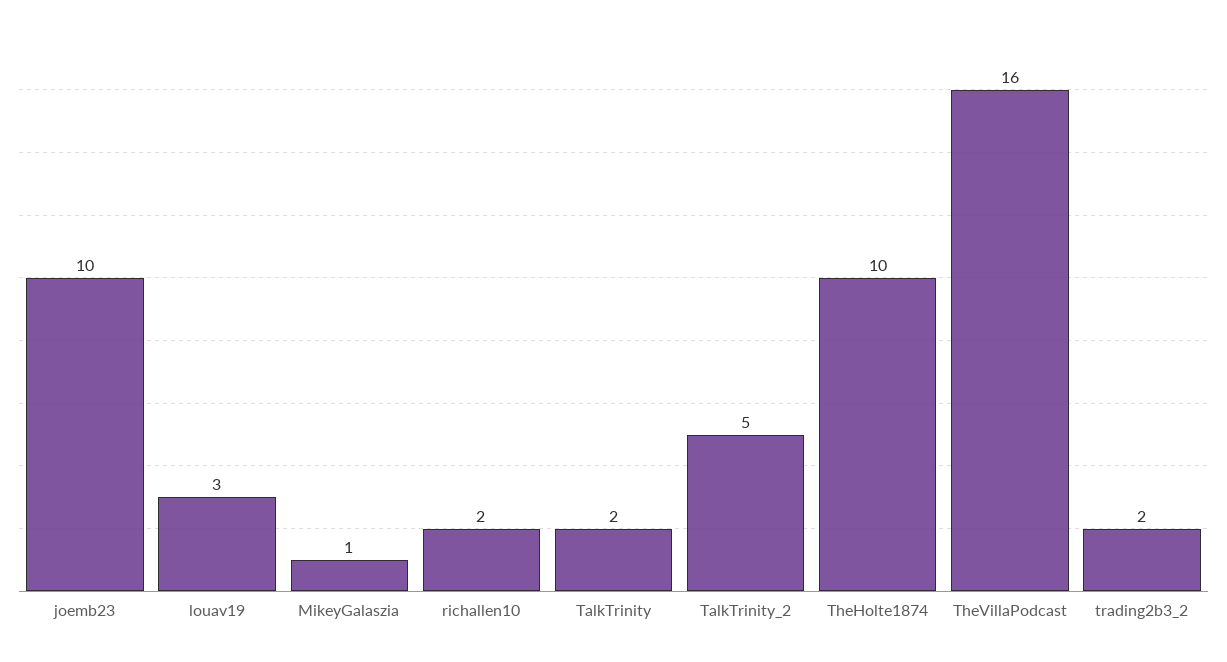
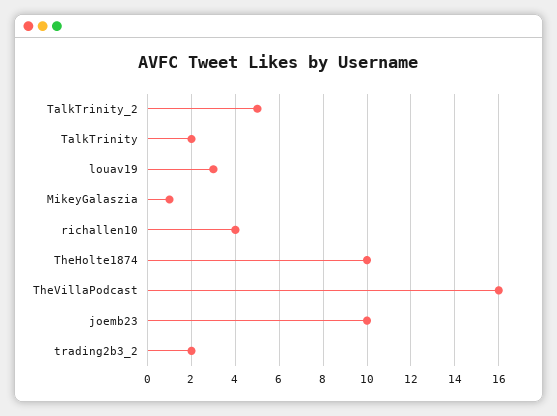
  {
    "joemb23": 10,
    "louav19": 3,
    "MikeyGalaszia": 1,
-   "richallen10": 2,
+   "richallen10": 4,
    "TalkTrinity": 2,
    "TalkTrinity_2": 5,
    "TheHolte1874": 10,
    "TheVillaPodcast": 16,
    "trading2b3_2": 2
  }

